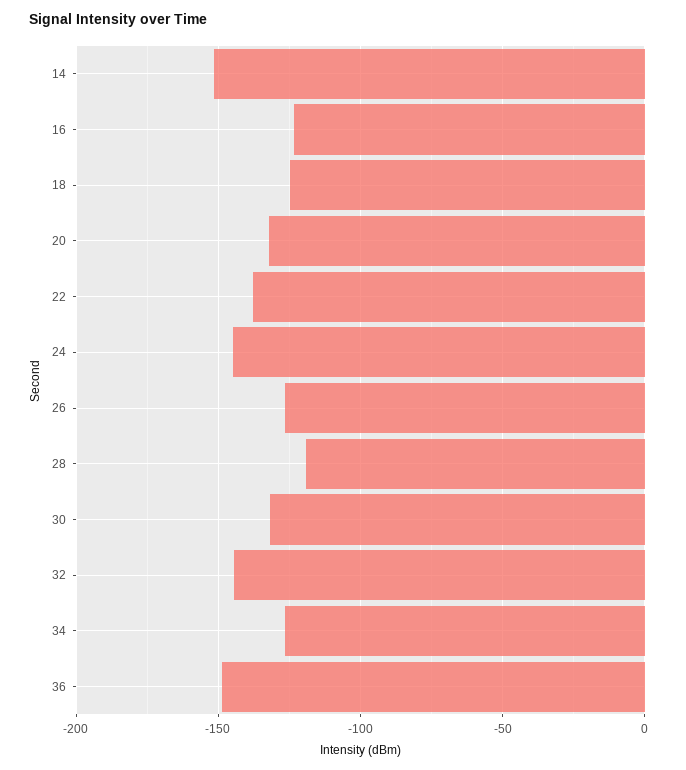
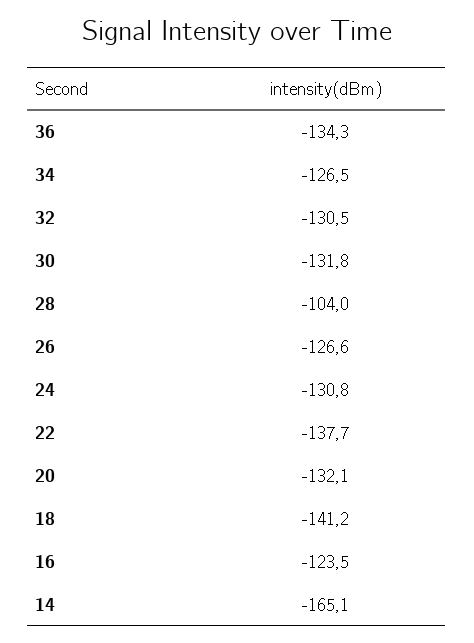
  {
-   "14": -150,
+   "14": -165.1,
    "16": -123.5,
-   "18": -125,
+   "18": -141.2,
    "20": -132.1,
    "22": -137.7,
-   "24": -145,
+   "24": -130.8,
    "26": -126.6,
-   "28": -120,
+   "28": -104,
    "30": -131.8,
-   "32": -145,
+   "32": -130.5,
    "34": -126.5,
-   "36": -150
+   "36": -134.3
  }

